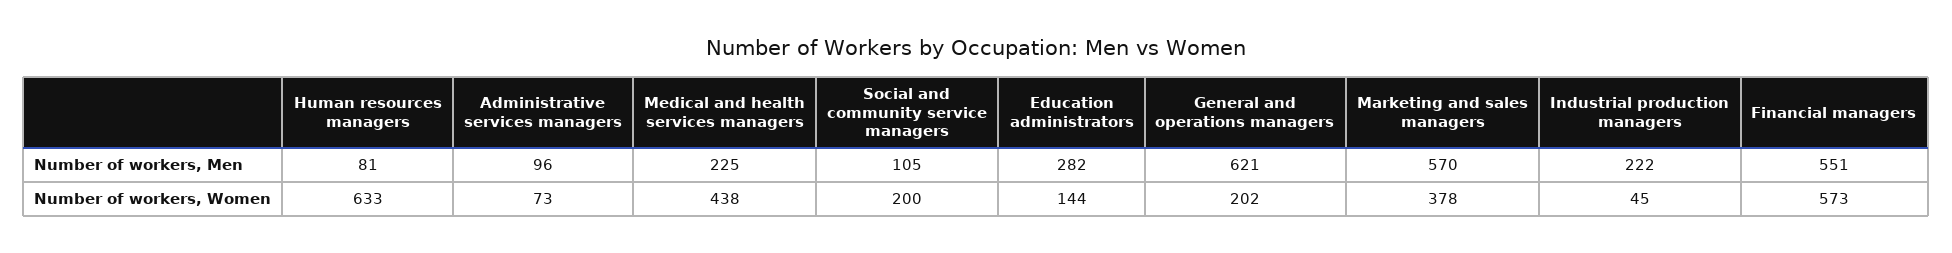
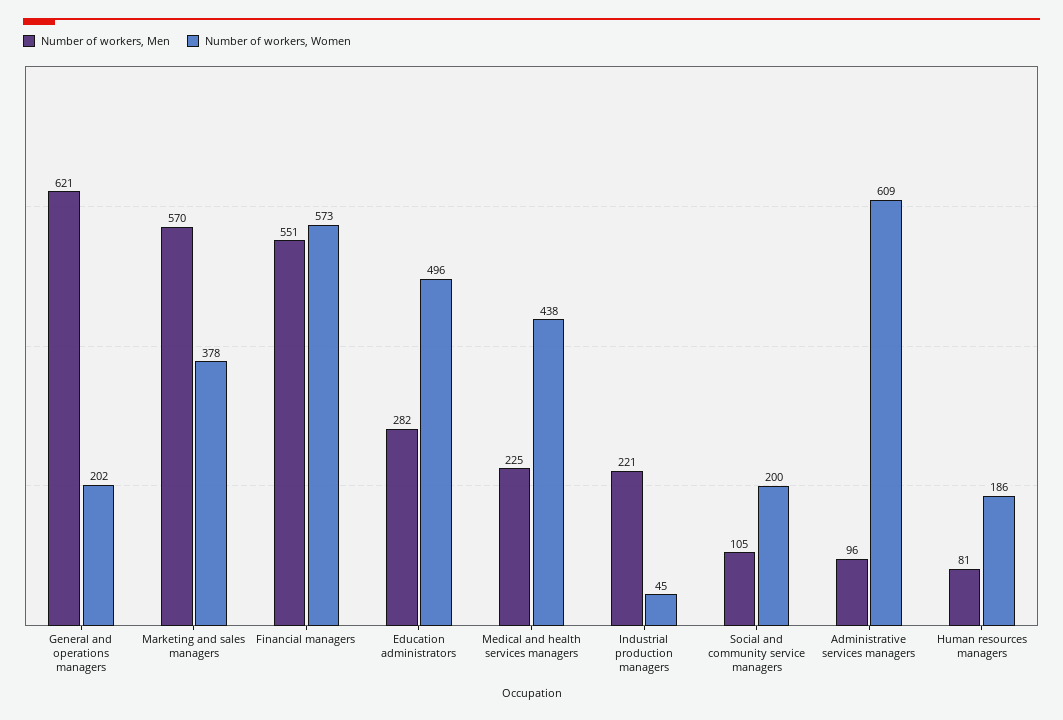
  {
    "Number of workers, Men": {
      "Human resources managers": 81,
      "Administrative services managers": 96,
      "Medical and health services managers": 225,
      "Social and community service managers": 105,
      "Education administrators": 282,
      "General and operations managers": 621,
      "Marketing and sales managers": 570,
-     "Industrial production managers": 222,
+     "Industrial production managers": 221,
      "Financial managers": 551
    },
    "Number of workers, Women": {
-     "Human resources managers": 633,
+     "Human resources managers": 186,
-     "Administrative services managers": 73,
+     "Administrative services managers": 609,
      "Medical and health services managers": 438,
      "Social and community service managers": 200,
-     "Education administrators": 144,
+     "Education administrators": 496,
      "General and operations managers": 202,
      "Marketing and sales managers": 378,
      "Industrial production managers": 45,
      "Financial managers": 573
    }
  }

